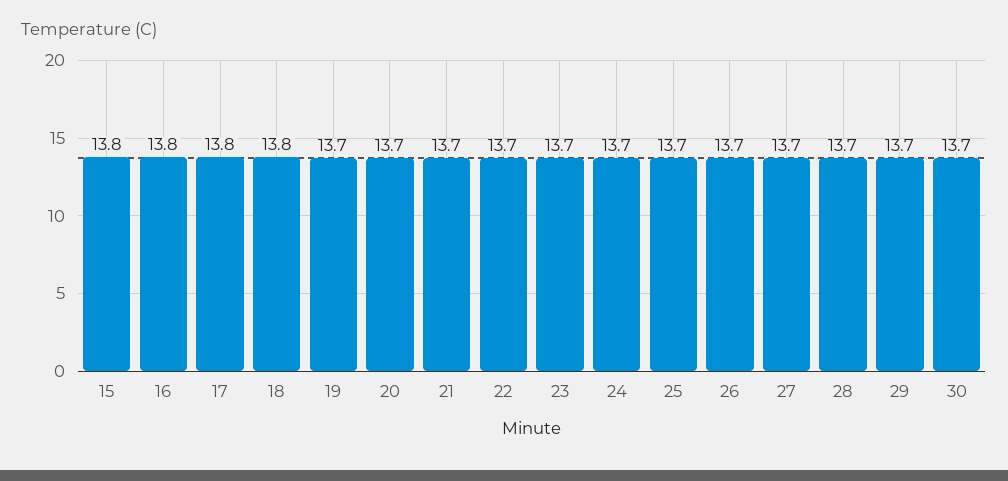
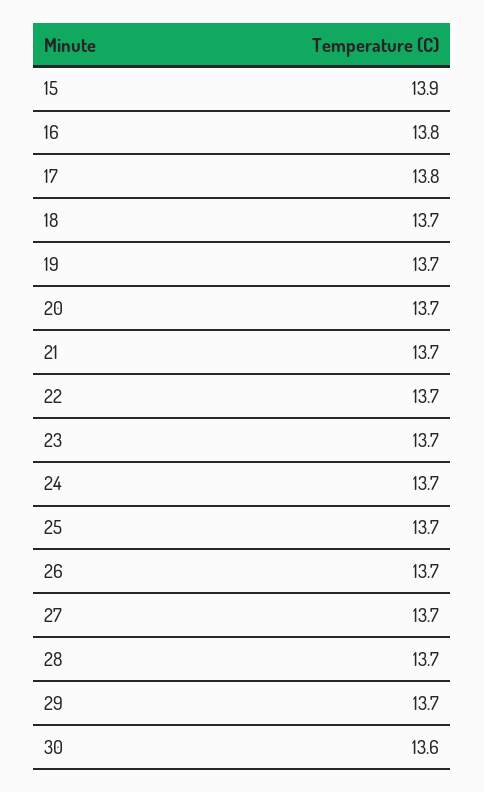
  {
-   "15": 13.8,
+   "15": 13.9,
    "16": 13.8,
    "17": 13.8,
-   "18": 13.8,
+   "18": 13.7,
    "19": 13.7,
    "20": 13.7,
    "21": 13.7,
    "22": 13.7,
    "23": 13.7,
    "24": 13.7,
    "25": 13.7,
    "26": 13.7,
    "27": 13.7,
    "28": 13.7,
    "29": 13.7,
-   "30": 13.7
+   "30": 13.6
  }

